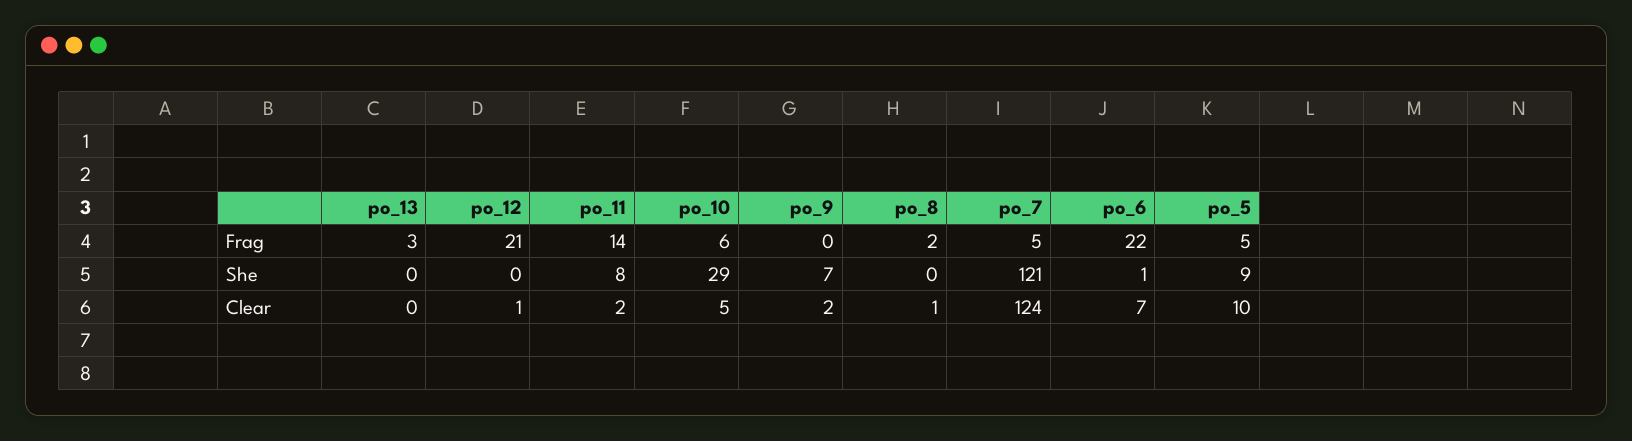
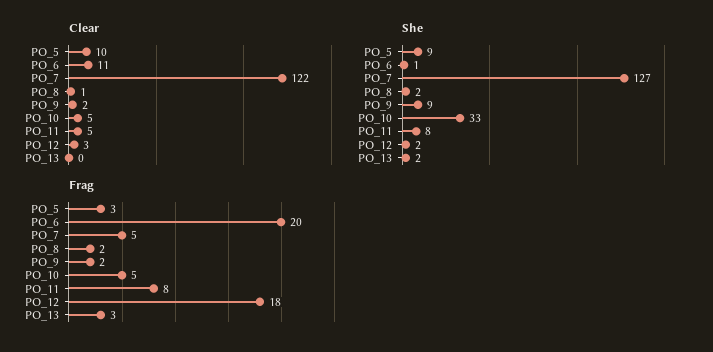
  {
    "Frag": {
      "po_13": 3,
-     "po_12": 21,
+     "po_12": 18,
-     "po_11": 14,
+     "po_11": 8,
-     "po_10": 6,
+     "po_10": 5,
-     "po_9": 0,
+     "po_9": 2,
      "po_8": 2,
      "po_7": 5,
-     "po_6": 22,
+     "po_6": 20,
-     "po_5": 5
+     "po_5": 3
    },
    "She": {
-     "po_13": 0,
+     "po_13": 2,
-     "po_12": 0,
+     "po_12": 2,
      "po_11": 8,
-     "po_10": 29,
+     "po_10": 33,
-     "po_9": 7,
+     "po_9": 9,
-     "po_8": 0,
+     "po_8": 2,
-     "po_7": 121,
+     "po_7": 127,
      "po_6": 1,
      "po_5": 9
    },
    "Clear": {
      "po_13": 0,
-     "po_12": 1,
+     "po_12": 3,
-     "po_11": 2,
+     "po_11": 5,
      "po_10": 5,
      "po_9": 2,
      "po_8": 1,
-     "po_7": 124,
+     "po_7": 122,
-     "po_6": 7,
+     "po_6": 11,
      "po_5": 10
    }
  }

